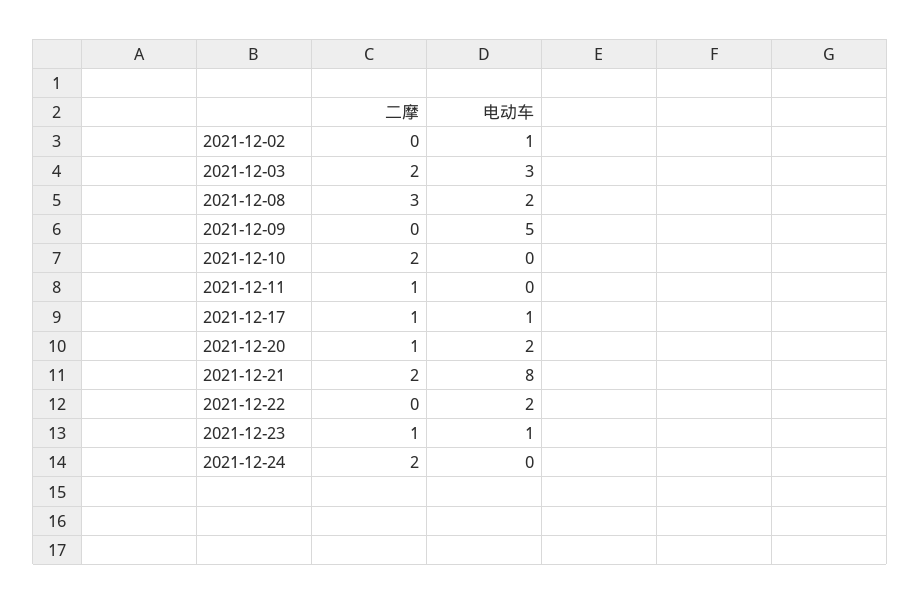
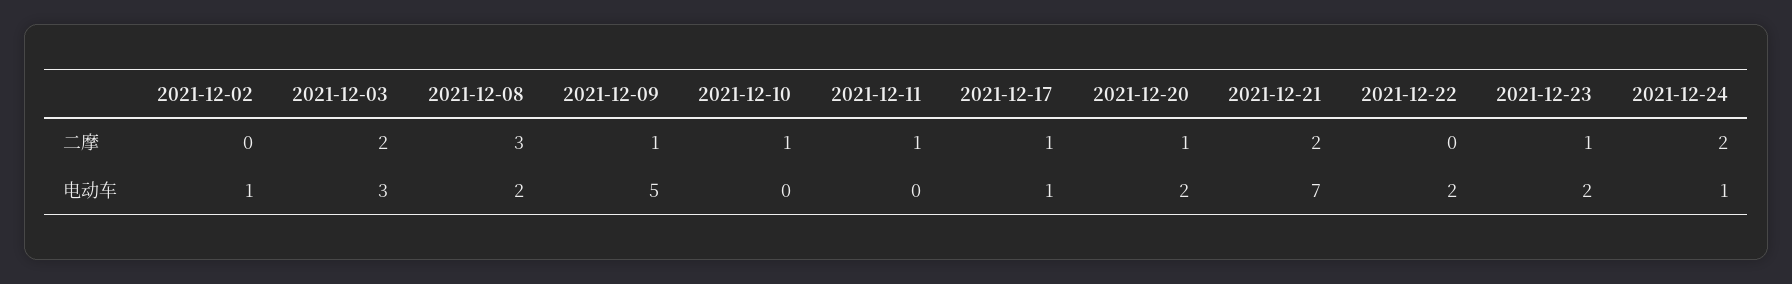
  {
    "二摩": {
      "2021-12-02": 0,
      "2021-12-03": 2,
      "2021-12-08": 3,
-     "2021-12-09": 0,
+     "2021-12-09": 1,
-     "2021-12-10": 2,
+     "2021-12-10": 1,
      "2021-12-11": 1,
      "2021-12-17": 1,
      "2021-12-20": 1,
      "2021-12-21": 2,
      "2021-12-22": 0,
      "2021-12-23": 1,
      "2021-12-24": 2
    },
    "电动车": {
      "2021-12-02": 1,
      "2021-12-03": 3,
      "2021-12-08": 2,
      "2021-12-09": 5,
      "2021-12-10": 0,
      "2021-12-11": 0,
      "2021-12-17": 1,
      "2021-12-20": 2,
-     "2021-12-21": 8,
+     "2021-12-21": 7,
      "2021-12-22": 2,
-     "2021-12-23": 1,
+     "2021-12-23": 2,
-     "2021-12-24": 0
+     "2021-12-24": 1
    }
  }

